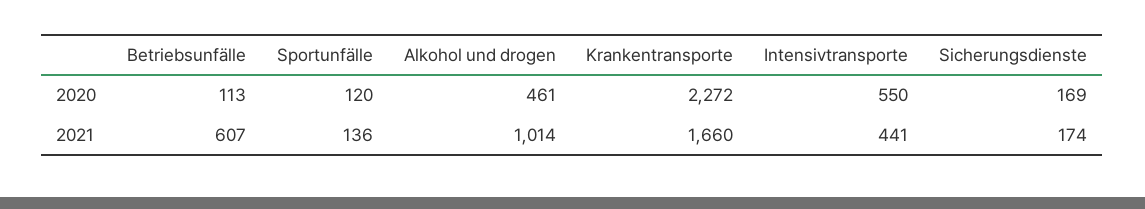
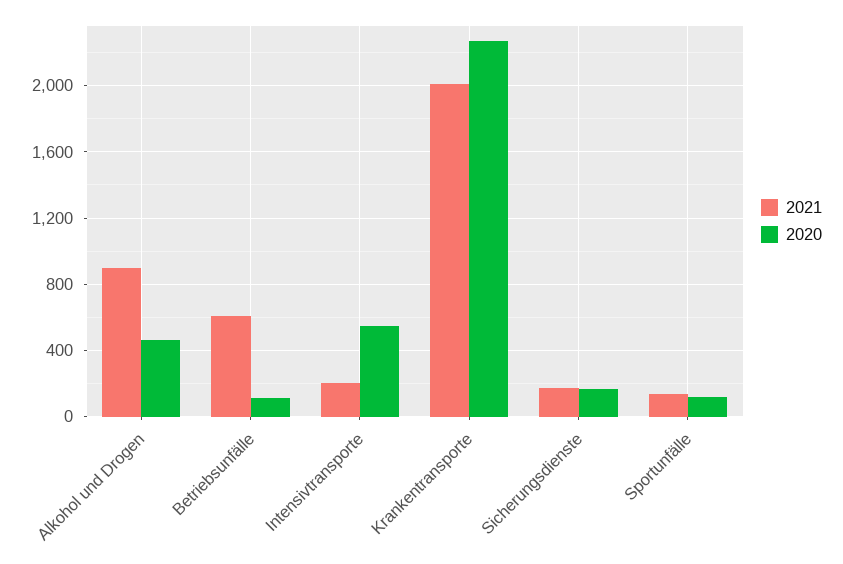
  {
    "2020": {
      "Betriebsunfälle": 113,
      "Sportunfälle": 120,
      "Alkohol und drogen": 461,
      "Krankentransporte": 2272,
      "Intensivtransporte": 550,
      "Sicherungsdienste": 169
    },
    "2021": {
      "Betriebsunfälle": 607,
      "Sportunfälle": 136,
-     "Alkohol und drogen": 1014,
+     "Alkohol und drogen": 900,
-     "Krankentransporte": 1660,
+     "Krankentransporte": 2000,
-     "Intensivtransporte": 441,
+     "Intensivtransporte": 200,
      "Sicherungsdienste": 174
    }
  }

